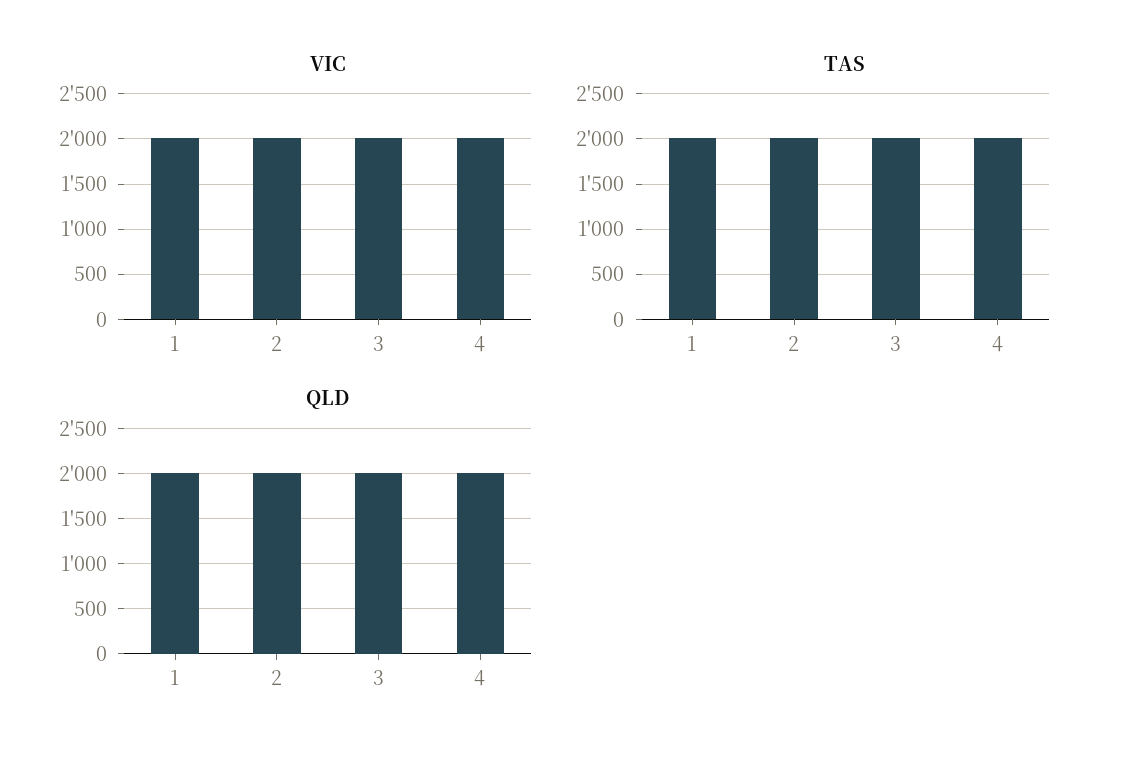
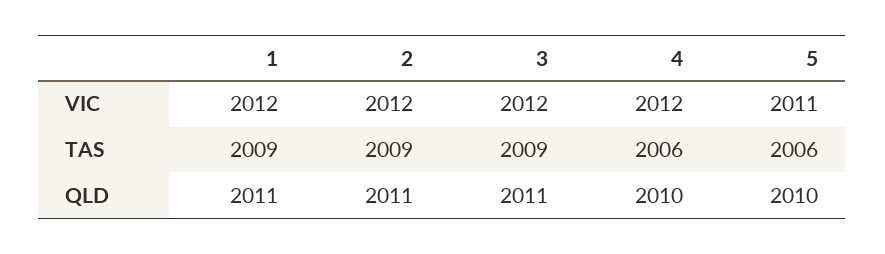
  {
    "VIC": {
      "1": 2012,
      "2": 2012,
      "3": 2012,
-     "4": 2012
+     "4": 2012,
+     "5": 2011
    },
    "TAS": {
      "1": 2009,
      "2": 2009,
      "3": 2009,
-     "4": 2006
+     "4": 2006,
+     "5": 2006
    },
    "QLD": {
      "1": 2011,
      "2": 2011,
      "3": 2011,
-     "4": 2010
+     "4": 2010,
+     "5": 2010
    }
  }

